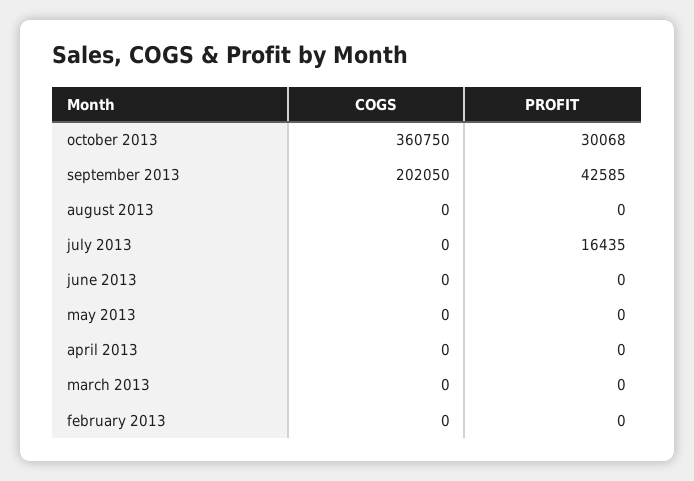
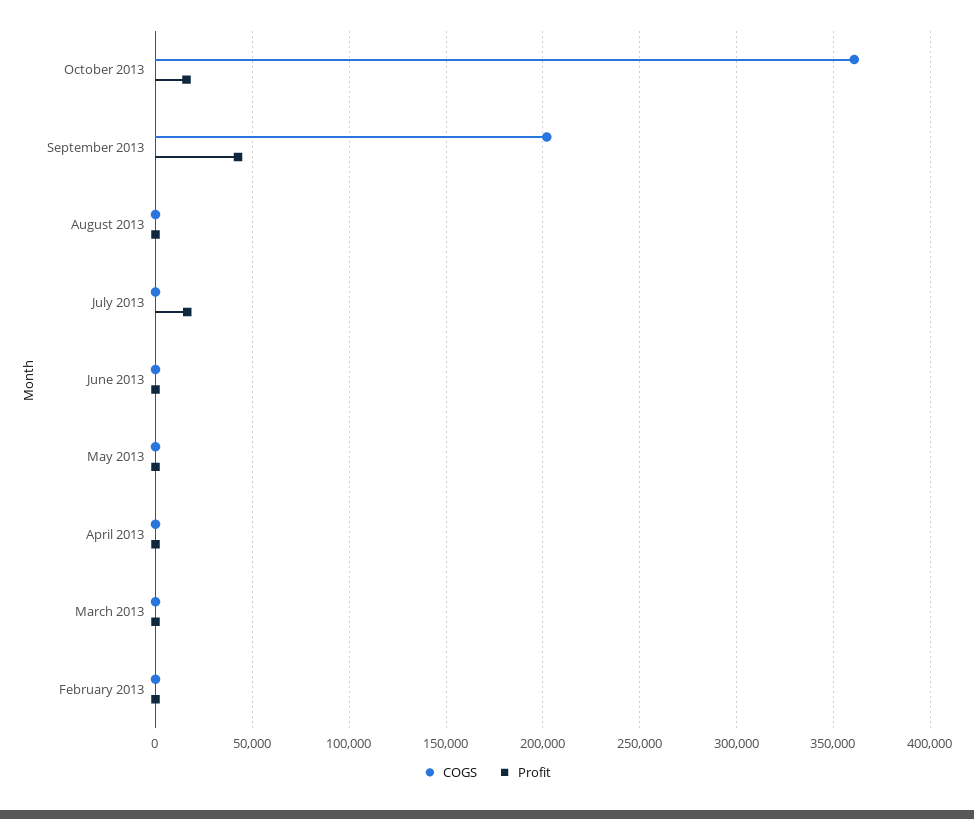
  {
    "COGS": {
      "october 2013": 360750,
      "september 2013": 202050,
      "august 2013": 0,
      "july 2013": 0,
      "june 2013": 0,
      "may 2013": 0,
      "april 2013": 0,
      "march 2013": 0,
      "february 2013": 0
    },
    "PROFIT": {
-     "october 2013": 30068,
+     "october 2013": 15000,
      "september 2013": 42585,
      "august 2013": 0,
      "july 2013": 16435,
      "june 2013": 0,
      "may 2013": 0,
      "april 2013": 0,
      "march 2013": 0,
      "february 2013": 0
    }
  }

